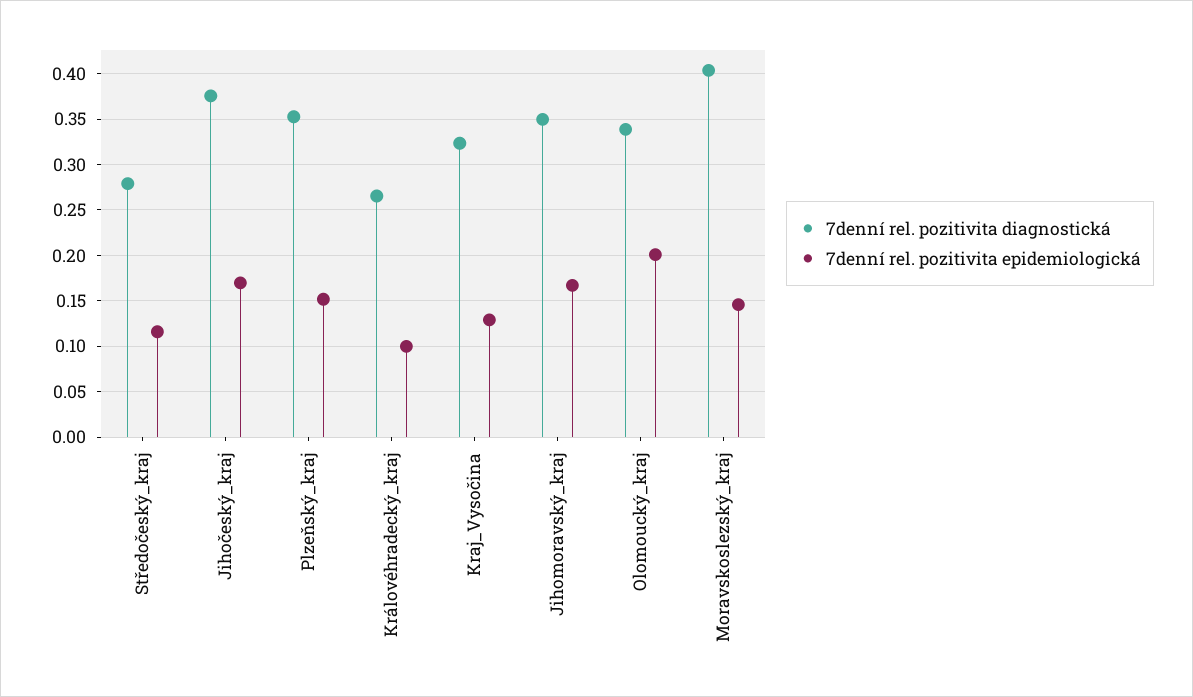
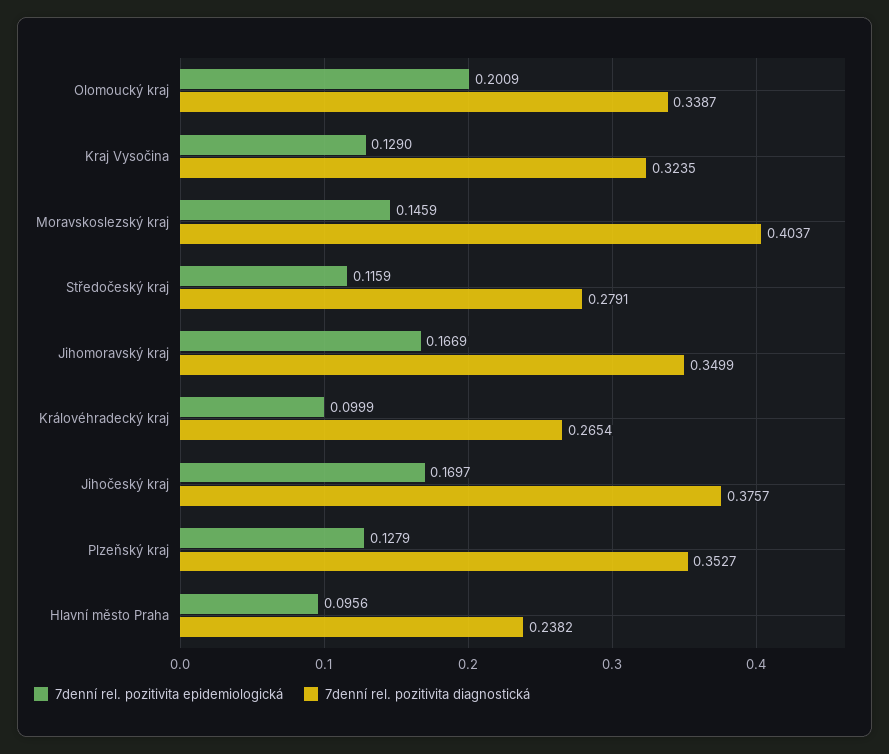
  {
    "7denní rel. pozitivita diagnostická": {
      "Středočeský_kraj": 0.2791,
      "Jihočeský_kraj": 0.3757,
      "Plzeňský_kraj": 0.3527,
      "Královéhradecký_kraj": 0.2654,
      "Kraj_Vysočina": 0.3235,
      "Jihomoravský_kraj": 0.3499,
      "Olomoucký_kraj": 0.3387,
-     "Moravskoslezský_kraj": 0.4037
+     "Moravskoslezský_kraj": 0.4037,
+     "Hlavní město Praha": 0.2382
    },
    "7denní rel. pozitivita epidemiologická": {
      "Středočeský_kraj": 0.1159,
      "Jihočeský_kraj": 0.1697,
-     "Plzeňský_kraj": 0.15,
+     "Plzeňský_kraj": 0.1279,
      "Královéhradecký_kraj": 0.0999,
      "Kraj_Vysočina": 0.129,
      "Jihomoravský_kraj": 0.1669,
      "Olomoucký_kraj": 0.2009,
-     "Moravskoslezský_kraj": 0.1459
+     "Moravskoslezský_kraj": 0.1459,
+     "Hlavní město Praha": 0.0956
    }
  }

